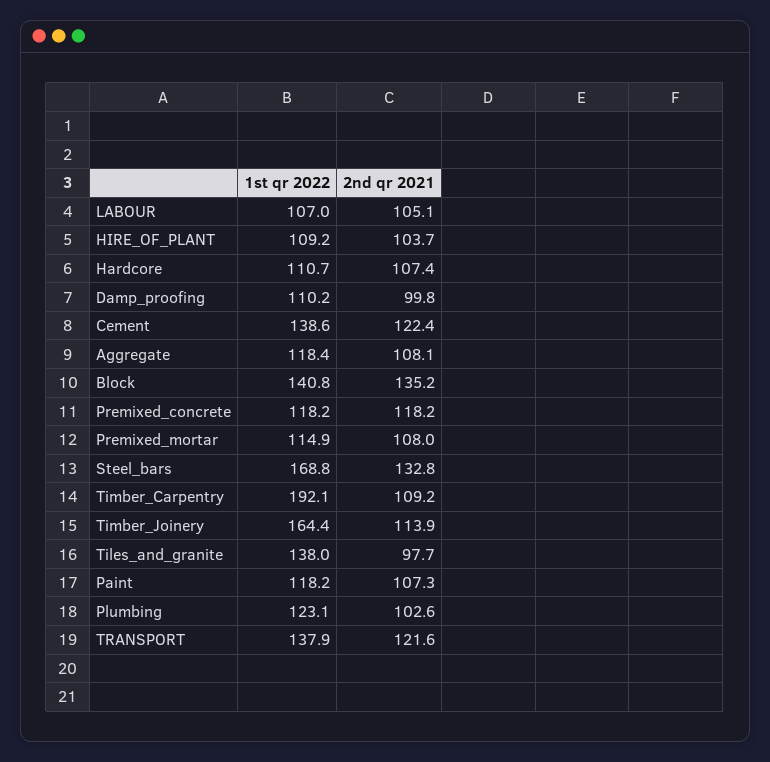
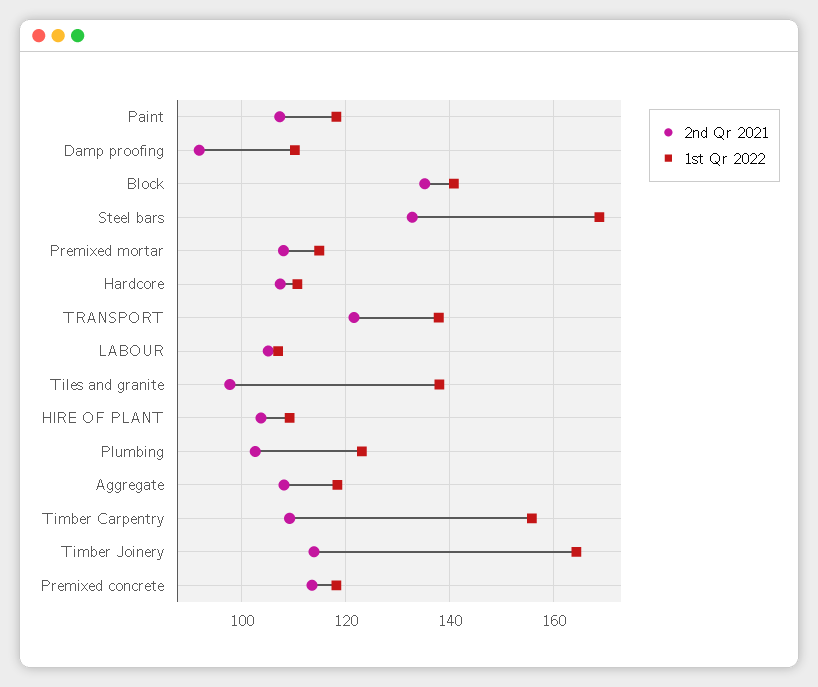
  {
    "1st qr 2022": {
      "LABOUR": 107,
      "HIRE_OF_PLANT": 109.2,
      "Hardcore": 110.7,
      "Damp_proofing": 110.2,
-     "Cement": 138.6,
      "Aggregate": 118.4,
      "Block": 140.8,
      "Premixed_concrete": 118.2,
      "Premixed_mortar": 114.9,
      "Steel_bars": 168.8,
-     "Timber_Carpentry": 192.1,
+     "Timber_Carpentry": 156,
      "Timber_Joinery": 164.4,
      "Tiles_and_granite": 138,
      "Paint": 118.2,
      "Plumbing": 123.1,
      "TRANSPORT": 137.9
    },
    "2nd qr 2021": {
      "LABOUR": 105.1,
      "HIRE_OF_PLANT": 103.7,
      "Hardcore": 107.4,
-     "Damp_proofing": 99.8,
+     "Damp_proofing": 92,
-     "Cement": 122.4,
      "Aggregate": 108.1,
      "Block": 135.2,
-     "Premixed_concrete": 118.2,
+     "Premixed_concrete": 114,
      "Premixed_mortar": 108,
      "Steel_bars": 132.8,
      "Timber_Carpentry": 109.2,
      "Timber_Joinery": 113.9,
      "Tiles_and_granite": 97.7,
      "Paint": 107.3,
      "Plumbing": 102.6,
      "TRANSPORT": 121.6
    }
  }

